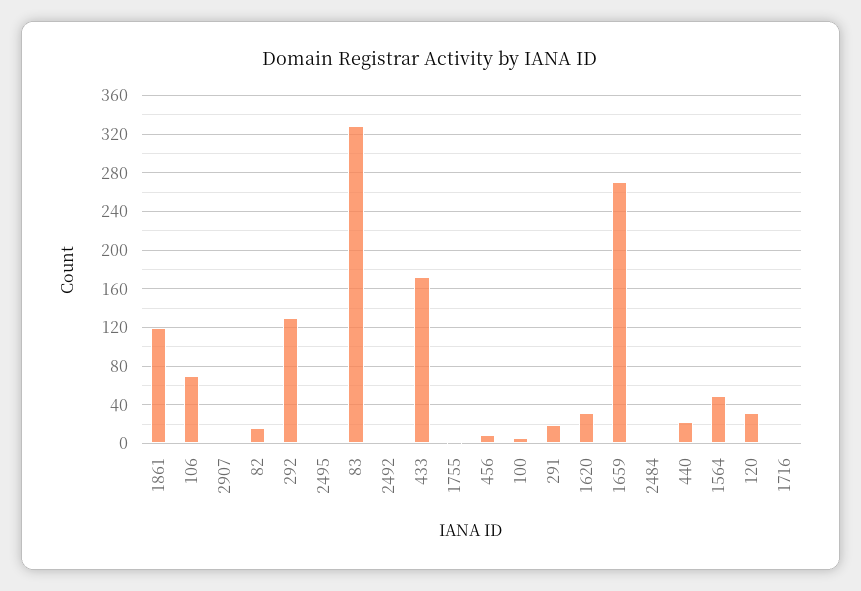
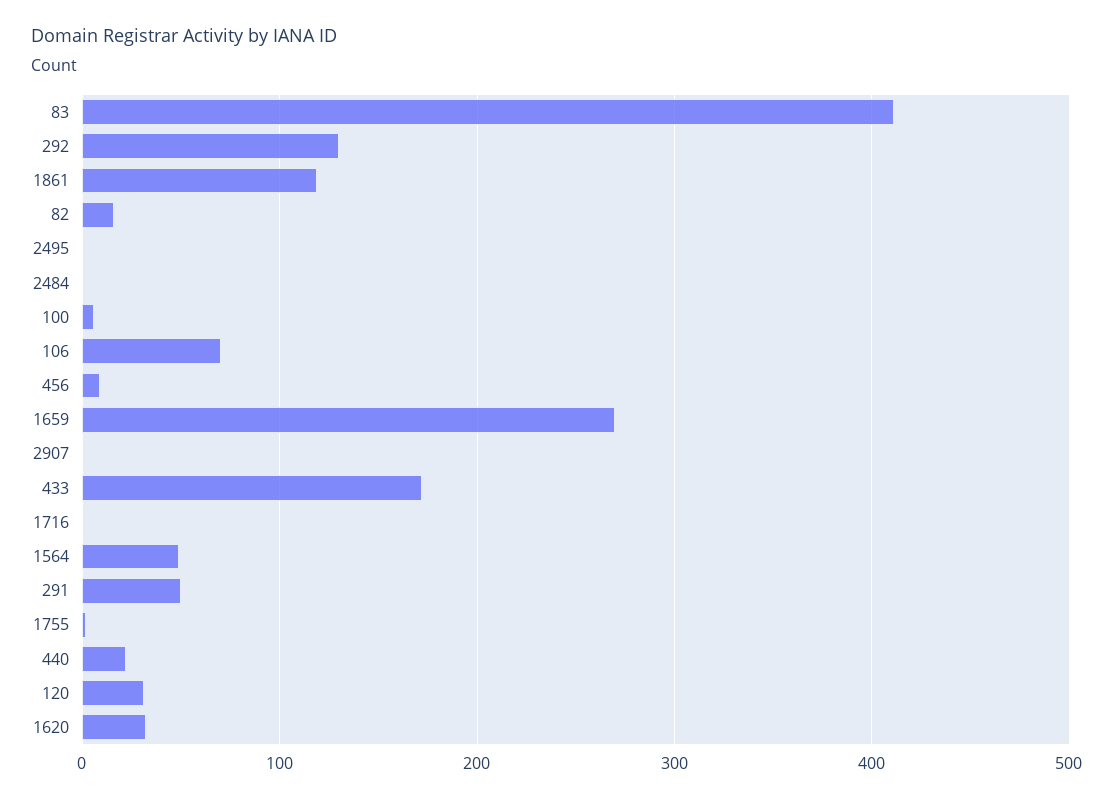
  {
    "1861": 120,
    "106": 70,
    "2907": 0,
    "82": 20,
    "292": 130,
    "2495": 0,
-   "83": 330,
+   "83": 410,
-   "2492": 0,
    "433": 170,
    "1755": 0,
    "456": 10,
    "100": 10,
-   "291": 20,
+   "291": 50,
    "1620": 30,
    "1659": 270,
    "2484": 0,
    "440": 20,
    "1564": 50,
    "120": 30,
    "1716": 0
  }

